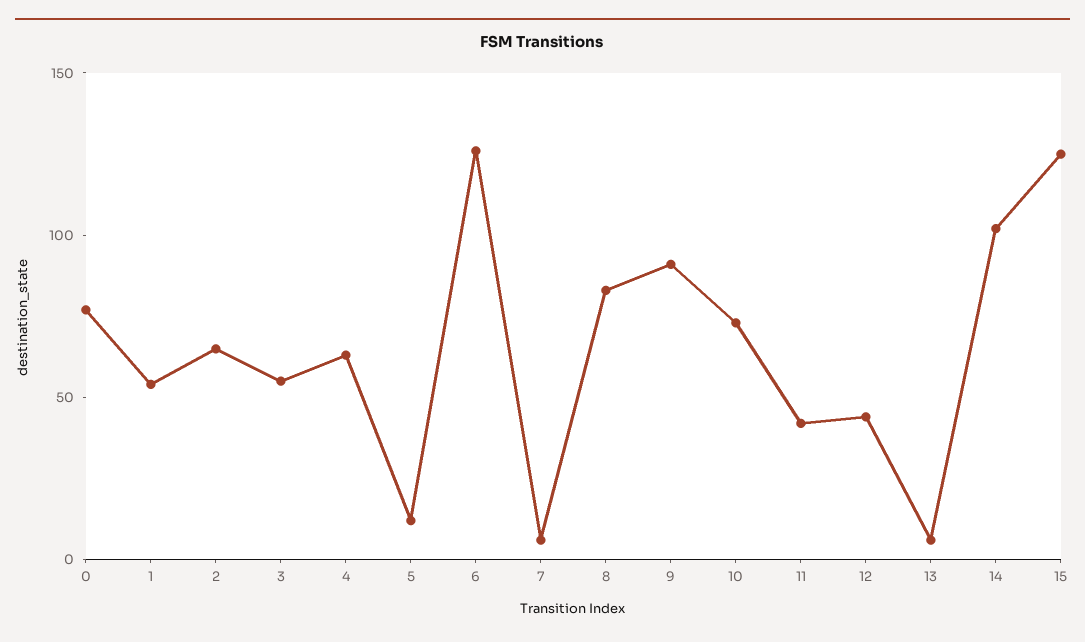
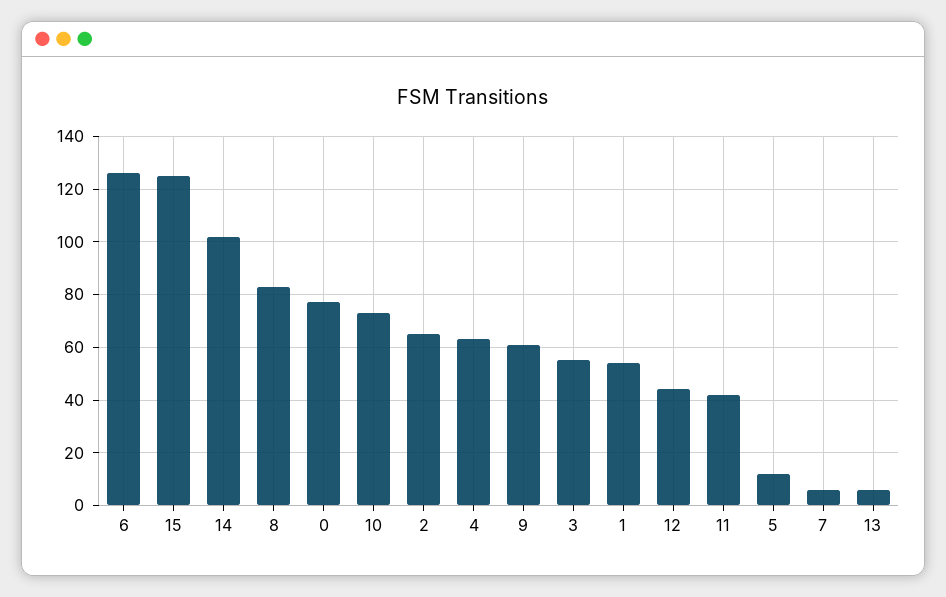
  {
    "0": 75,
    "1": 55,
    "2": 65,
    "3": 55,
    "4": 65,
    "5": 10,
    "6": 125,
    "7": 5,
    "8": 85,
-   "9": 90,
+   "9": 60,
    "10": 75,
    "11": 40,
    "12": 45,
    "13": 5,
    "14": 100,
    "15": 125
  }

